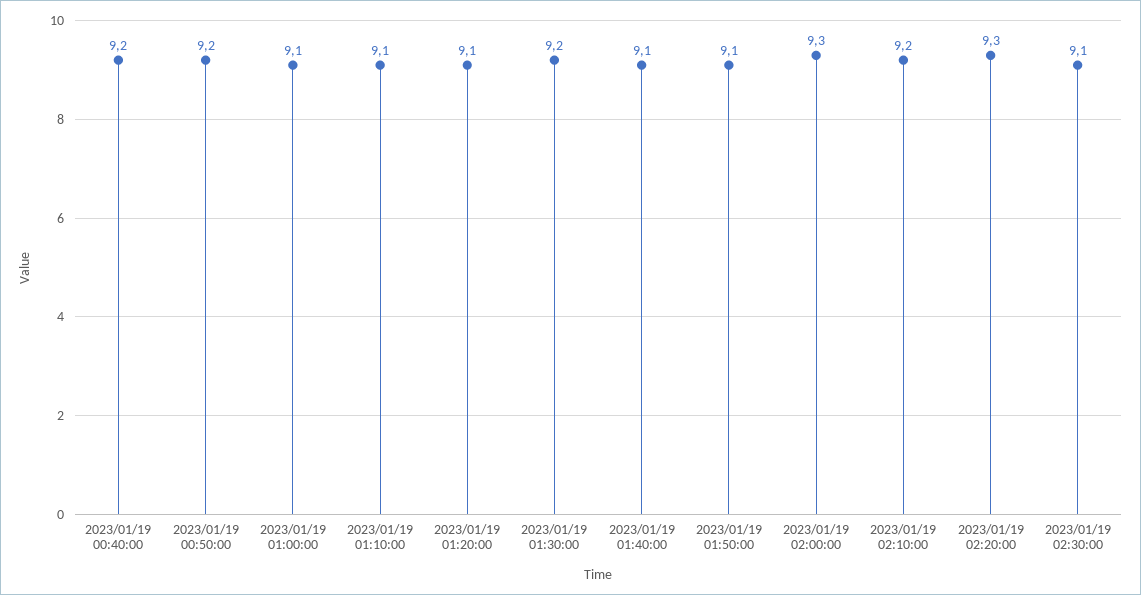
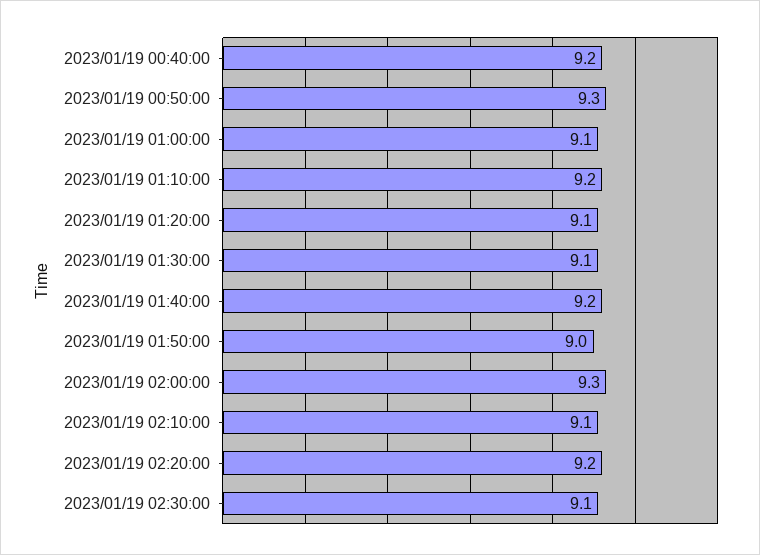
  {
    "2023/01/19 00:40:00": 9.2,
-   "2023/01/19 00:50:00": 9.2,
+   "2023/01/19 00:50:00": 9.3,
    "2023/01/19 01:00:00": 9.1,
-   "2023/01/19 01:10:00": 9.1,
+   "2023/01/19 01:10:00": 9.2,
    "2023/01/19 01:20:00": 9.1,
-   "2023/01/19 01:30:00": 9.2,
+   "2023/01/19 01:30:00": 9.1,
-   "2023/01/19 01:40:00": 9.1,
+   "2023/01/19 01:40:00": 9.2,
-   "2023/01/19 01:50:00": 9.1,
+   "2023/01/19 01:50:00": 9,
    "2023/01/19 02:00:00": 9.3,
-   "2023/01/19 02:10:00": 9.2,
+   "2023/01/19 02:10:00": 9.1,
-   "2023/01/19 02:20:00": 9.3,
+   "2023/01/19 02:20:00": 9.2,
    "2023/01/19 02:30:00": 9.1
  }

